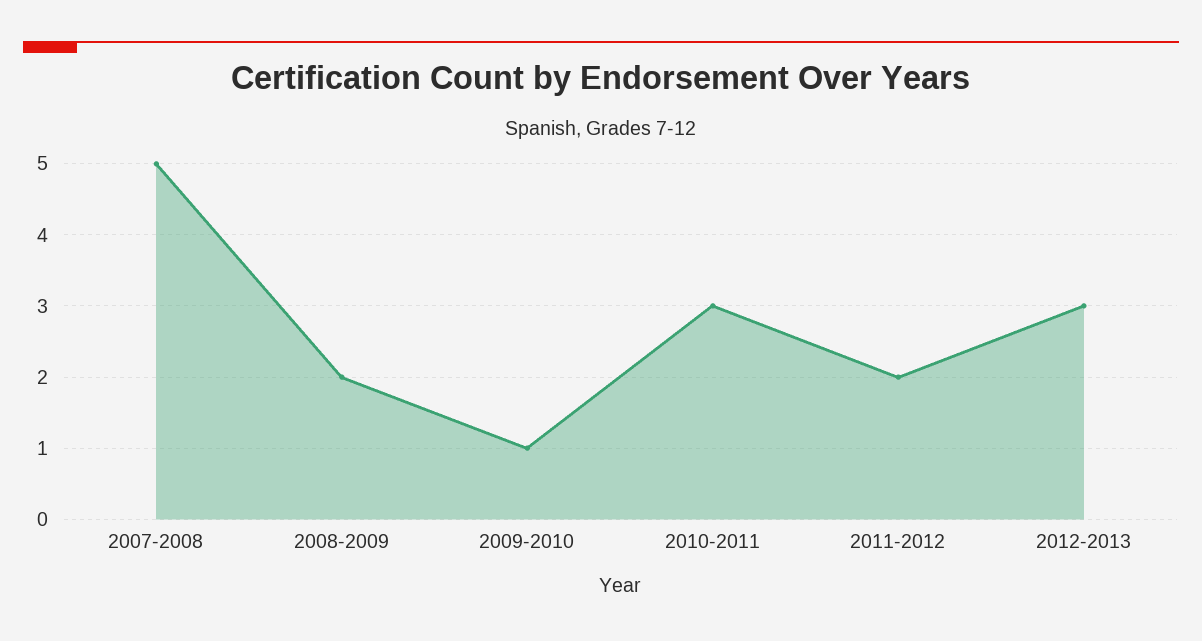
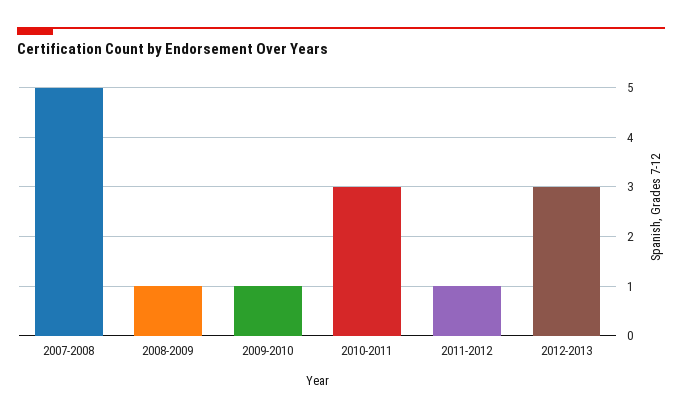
  {
    "2007-2008": 5,
-   "2008-2009": 2,
+   "2008-2009": 1,
    "2009-2010": 1,
    "2010-2011": 3,
-   "2011-2012": 2,
+   "2011-2012": 1,
    "2012-2013": 3
  }

